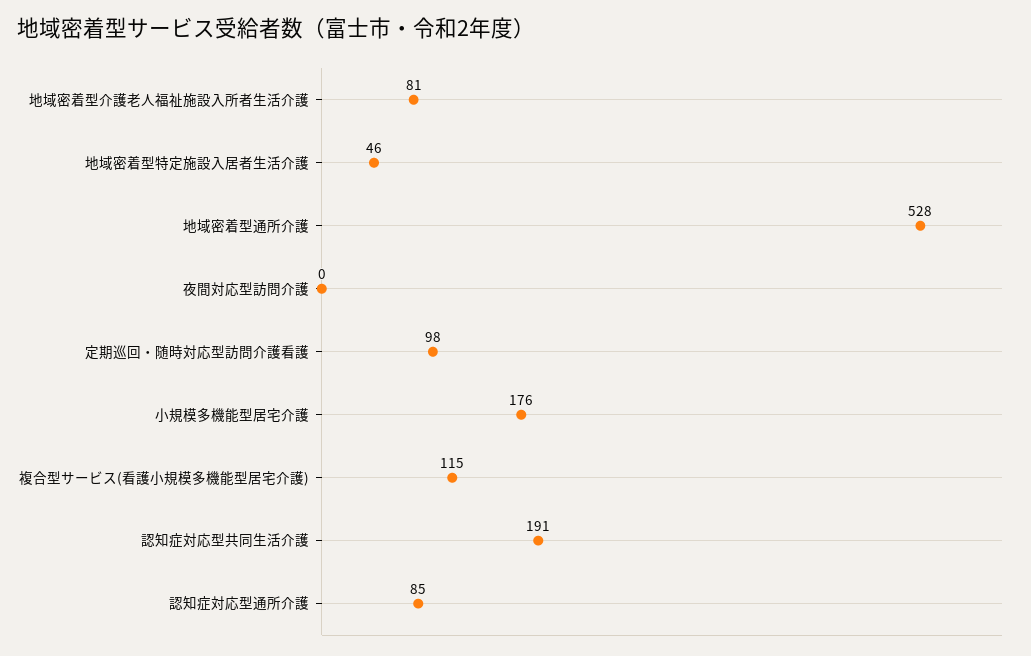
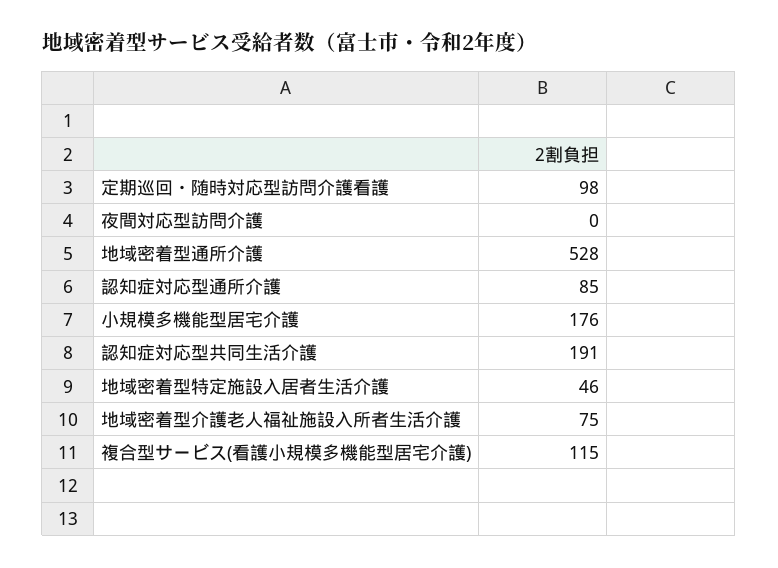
  {
-   "地域密着型介護老人福祉施設入所者生活介護": 81,
+   "地域密着型介護老人福祉施設入所者生活介護": 75,
    "地域密着型特定施設入居者生活介護": 46,
    "地域密着型通所介護": 528,
    "夜間対応型訪問介護": 0,
    "定期巡回・随時対応型訪問介護看護": 98,
    "小規模多機能型居宅介護": 176,
    "複合型サービス(看護小規模多機能型居宅介護)": 115,
    "認知症対応型共同生活介護": 191,
    "認知症対応型通所介護": 85
  }

